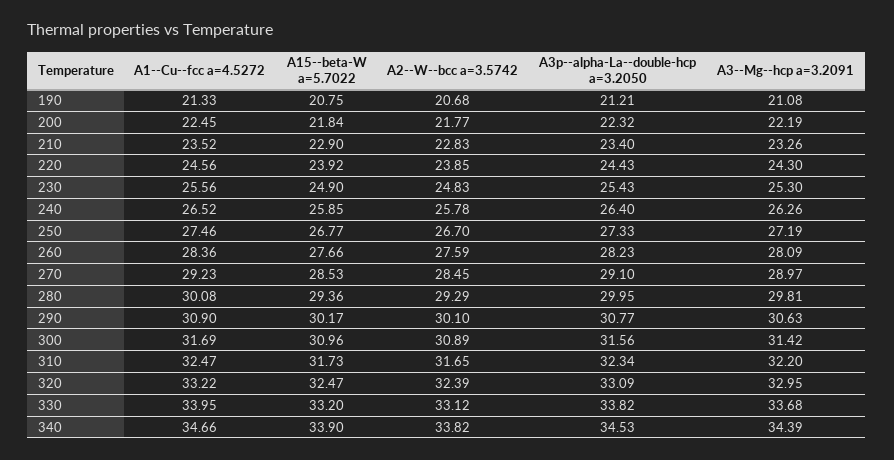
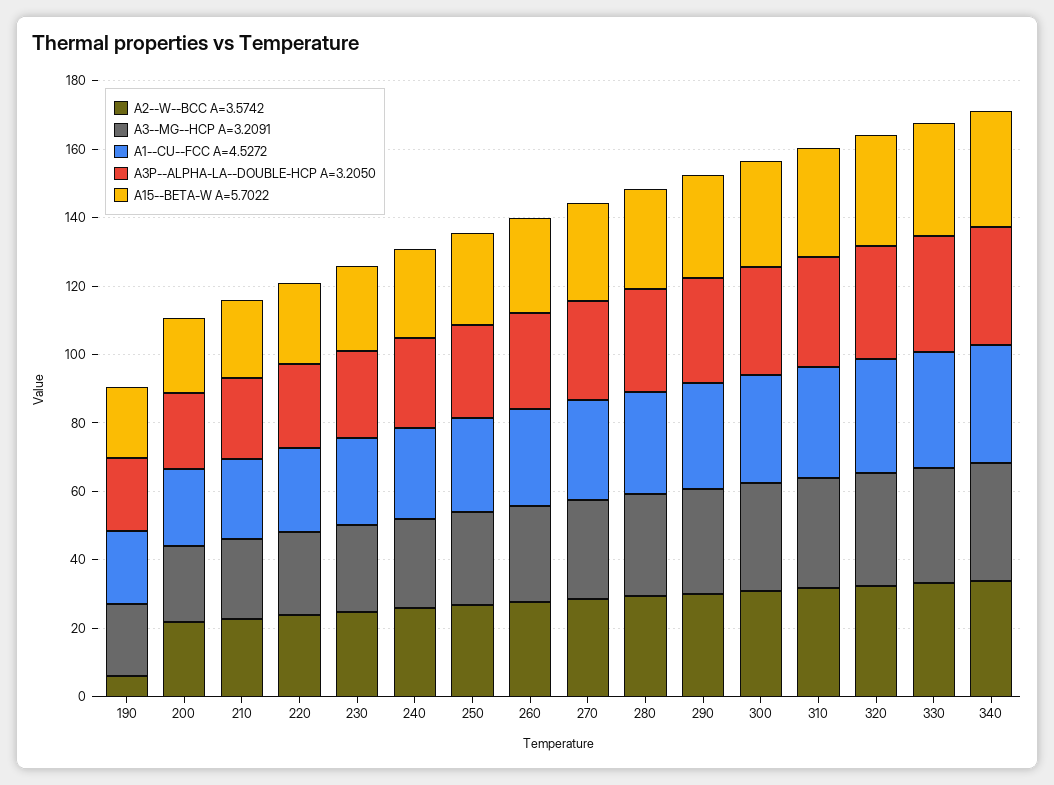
  {
    "A1--Cu--fcc a=4.5272": {
      "190": 21.33,
      "200": 22.45,
      "210": 23.52,
      "220": 24.56,
      "230": 25.56,
      "240": 26.52,
      "250": 27.46,
      "260": 28.36,
      "270": 29.23,
      "280": 30.08,
      "290": 30.9,
      "300": 31.69,
      "310": 32.47,
      "320": 33.22,
      "330": 33.95,
      "340": 34.66
    },
    "A15--beta-W a=5.7022": {
      "190": 20.75,
      "200": 21.84,
      "210": 22.9,
      "220": 23.92,
      "230": 24.9,
      "240": 25.85,
      "250": 26.77,
      "260": 27.66,
      "270": 28.53,
      "280": 29.36,
      "290": 30.17,
      "300": 30.96,
      "310": 31.73,
      "320": 32.47,
      "330": 33.2,
      "340": 33.9
    },
    "A2--W--bcc a=3.5742": {
-     "190": 20.68,
+     "190": 5,
      "200": 21.77,
      "210": 22.83,
      "220": 23.85,
      "230": 24.83,
      "240": 25.78,
      "250": 26.7,
      "260": 27.59,
      "270": 28.45,
      "280": 29.29,
      "290": 30.1,
      "300": 30.89,
      "310": 31.65,
      "320": 32.39,
      "330": 33.12,
      "340": 33.82
    },
    "A3p--alpha-La--double-hcp a=3.2050": {
      "190": 21.21,
      "200": 22.32,
      "210": 23.4,
      "220": 24.43,
      "230": 25.43,
      "240": 26.4,
      "250": 27.33,
      "260": 28.23,
      "270": 29.1,
      "280": 29.95,
      "290": 30.77,
      "300": 31.56,
      "310": 32.34,
      "320": 33.09,
      "330": 33.82,
      "340": 34.53
    },
    "A3--Mg--hcp a=3.2091": {
      "190": 21.08,
      "200": 22.19,
      "210": 23.26,
      "220": 24.3,
      "230": 25.3,
      "240": 26.26,
      "250": 27.19,
      "260": 28.09,
      "270": 28.97,
      "280": 29.81,
      "290": 30.63,
      "300": 31.42,
      "310": 32.2,
      "320": 32.95,
      "330": 33.68,
      "340": 34.39
    }
  }

